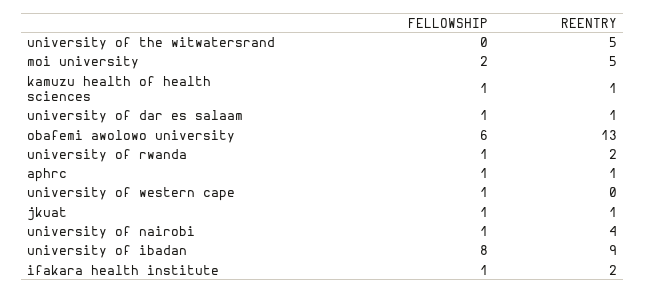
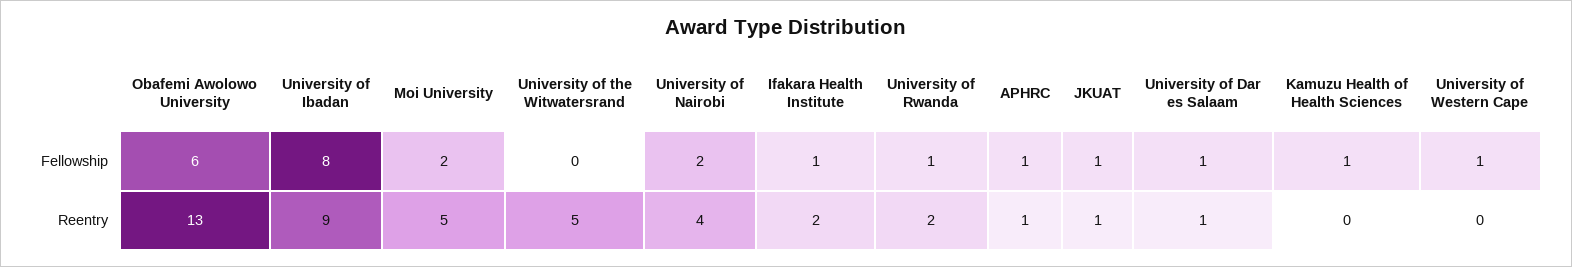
  {
    "FELLOWSHIP": {
      "university of the witwatersrand": 0,
      "moi university": 2,
      "kamuzu health of health sciences": 1,
      "university of dar es salaam": 1,
      "obafemi awolowo university": 6,
      "university of rwanda": 1,
      "aphrc": 1,
      "university of western cape": 1,
      "jkuat": 1,
-     "university of nairobi": 1,
+     "university of nairobi": 2,
      "university of ibadan": 8,
      "ifakara health institute": 1
    },
    "REENTRY": {
      "university of the witwatersrand": 5,
      "moi university": 5,
-     "kamuzu health of health sciences": 1,
+     "kamuzu health of health sciences": 0,
      "university of dar es salaam": 1,
      "obafemi awolowo university": 13,
      "university of rwanda": 2,
      "aphrc": 1,
      "university of western cape": 0,
      "jkuat": 1,
      "university of nairobi": 4,
      "university of ibadan": 9,
      "ifakara health institute": 2
    }
  }

